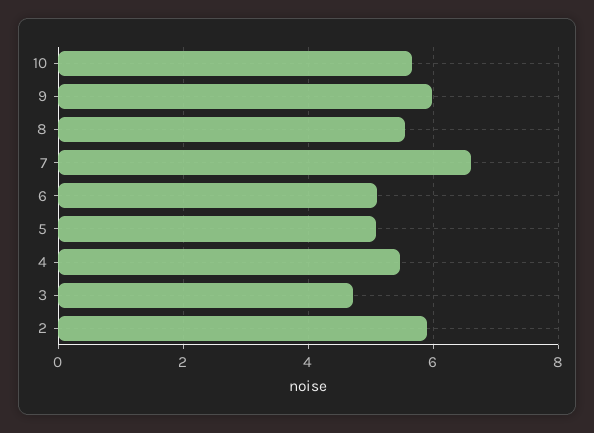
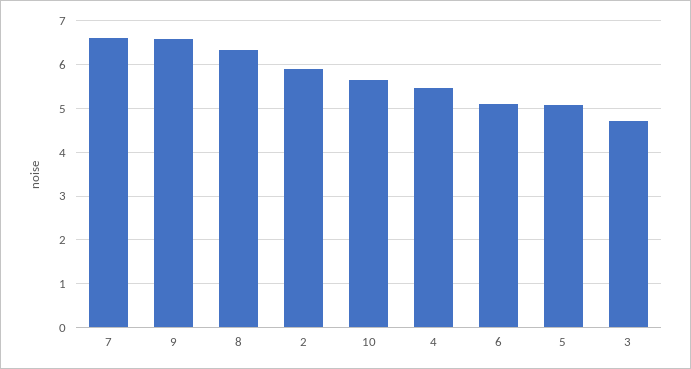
  {
    "10": 5.6,
-   "9": 6,
+   "9": 6.6,
-   "8": 5.6,
+   "8": 6.4,
    "7": 6.6,
    "6": 5.2,
    "5": 5,
    "4": 5.4,
    "3": 4.8,
    "2": 5.8
  }

